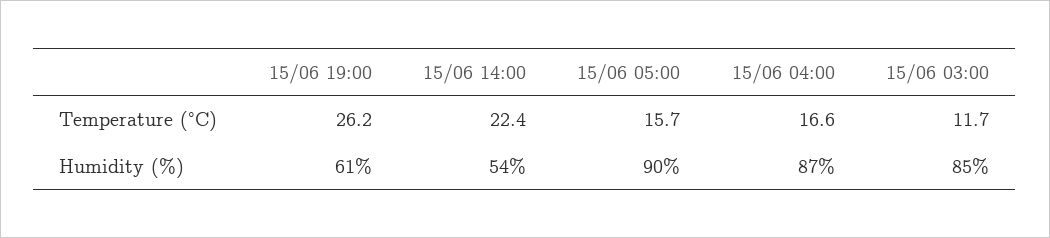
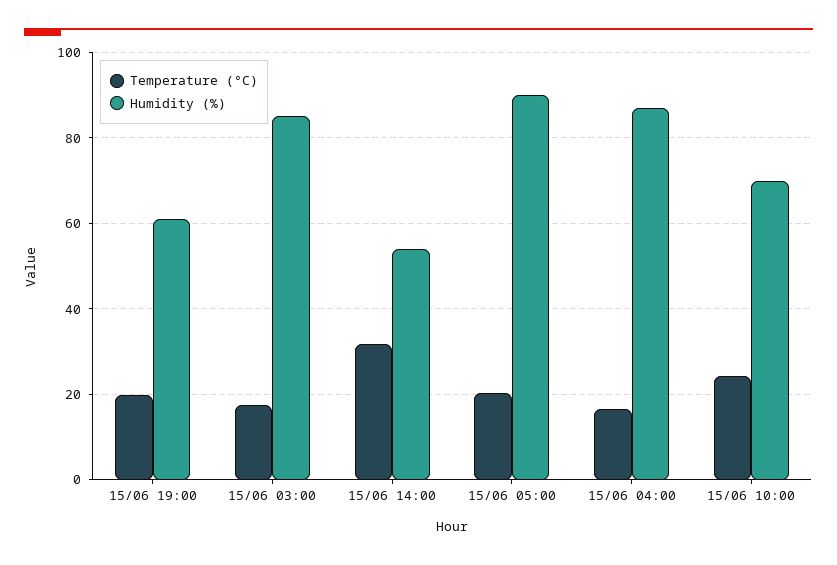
  {
    "Temperature (°C)": {
-     "15/06 19:00": 26.2,
+     "15/06 19:00": 20,
-     "15/06 14:00": 22.4,
+     "15/06 14:00": 32,
-     "15/06 05:00": 15.7,
+     "15/06 05:00": 20,
      "15/06 04:00": 16.6,
-     "15/06 03:00": 11.7
+     "15/06 03:00": 18,
+     "15/06 10:00": 24
    },
    "Humidity (%)": {
      "15/06 19:00": 61,
      "15/06 14:00": 54,
      "15/06 05:00": 90,
      "15/06 04:00": 87,
-     "15/06 03:00": 85
+     "15/06 03:00": 85,
+     "15/06 10:00": 70
    }
  }

